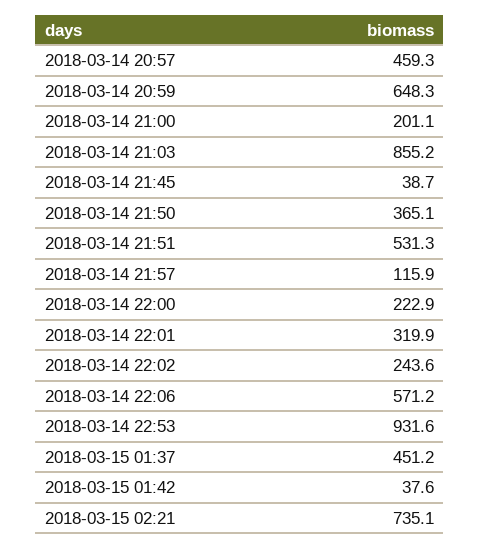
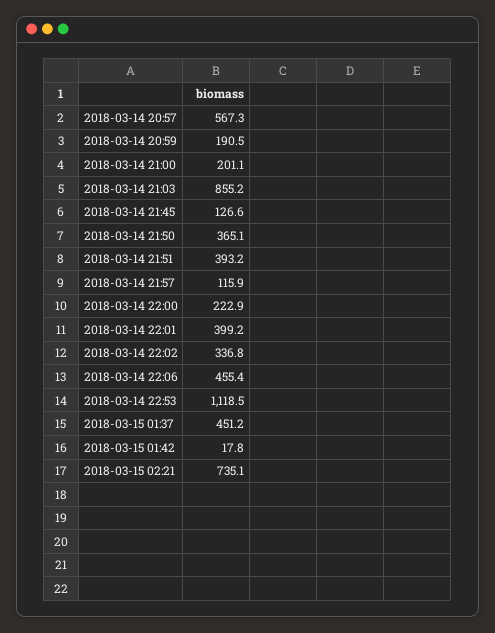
  {
-   "2018-03-14 20:57": 459.3,
+   "2018-03-14 20:57": 567.3,
-   "2018-03-14 20:59": 648.3,
+   "2018-03-14 20:59": 190.5,
    "2018-03-14 21:00": 201.1,
    "2018-03-14 21:03": 855.2,
-   "2018-03-14 21:45": 38.7,
+   "2018-03-14 21:45": 126.6,
    "2018-03-14 21:50": 365.1,
-   "2018-03-14 21:51": 531.3,
+   "2018-03-14 21:51": 393.2,
    "2018-03-14 21:57": 115.9,
    "2018-03-14 22:00": 222.9,
-   "2018-03-14 22:01": 319.9,
+   "2018-03-14 22:01": 399.2,
-   "2018-03-14 22:02": 243.6,
+   "2018-03-14 22:02": 336.8,
-   "2018-03-14 22:06": 571.2,
+   "2018-03-14 22:06": 455.4,
-   "2018-03-14 22:53": 931.6,
+   "2018-03-14 22:53": 1118.5,
    "2018-03-15 01:37": 451.2,
-   "2018-03-15 01:42": 37.6,
+   "2018-03-15 01:42": 17.8,
    "2018-03-15 02:21": 735.1
  }

